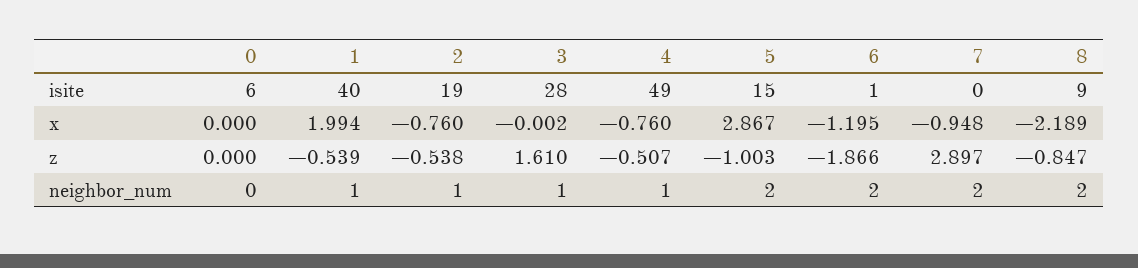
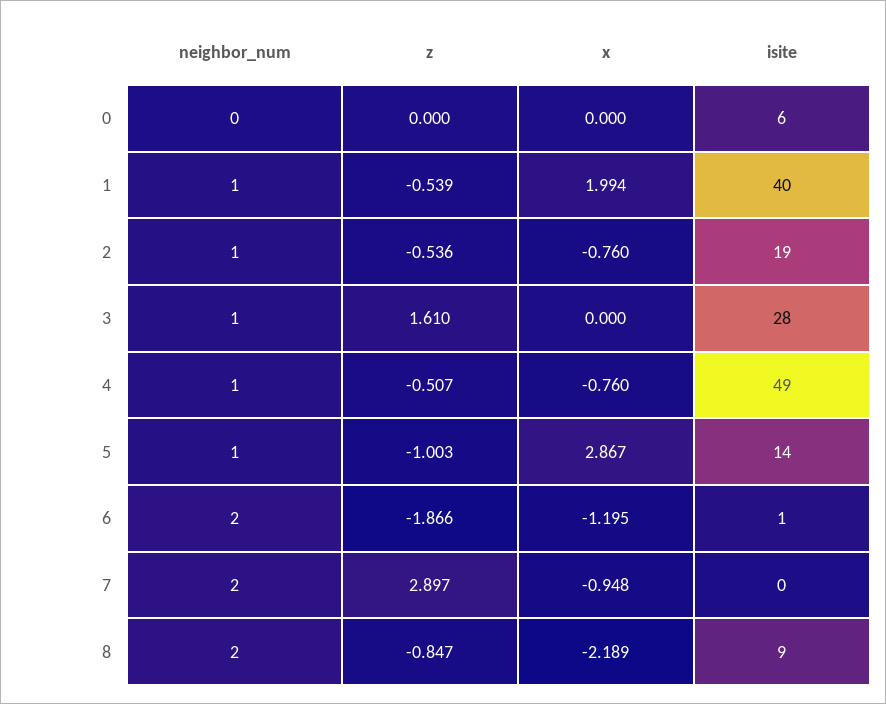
  {
    "0": {
      "isite": 6,
      "x": 0,
      "z": 0,
      "neighbor_num": 0
    },
    "1": {
      "isite": 40,
      "x": 1.994,
      "z": -0.539,
      "neighbor_num": 1
    },
    "2": {
      "isite": 19,
      "x": -0.76,
-     "z": -0.538,
+     "z": -0.536,
      "neighbor_num": 1
    },
    "3": {
      "isite": 28,
-     "x": -0.002,
+     "x": 0,
      "z": 1.61,
      "neighbor_num": 1
    },
    "4": {
      "isite": 49,
      "x": -0.76,
      "z": -0.507,
      "neighbor_num": 1
    },
    "5": {
-     "isite": 15,
+     "isite": 14,
      "x": 2.867,
      "z": -1.003,
-     "neighbor_num": 2
+     "neighbor_num": 1
    },
    "6": {
      "isite": 1,
      "x": -1.195,
      "z": -1.866,
      "neighbor_num": 2
    },
    "7": {
      "isite": 0,
      "x": -0.948,
      "z": 2.897,
      "neighbor_num": 2
    },
    "8": {
      "isite": 9,
      "x": -2.189,
      "z": -0.847,
      "neighbor_num": 2
    }
  }

